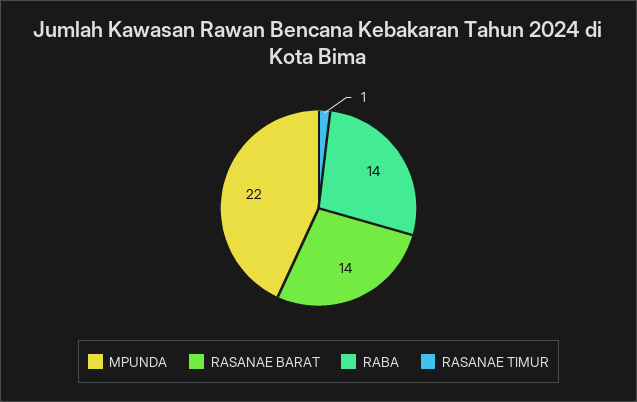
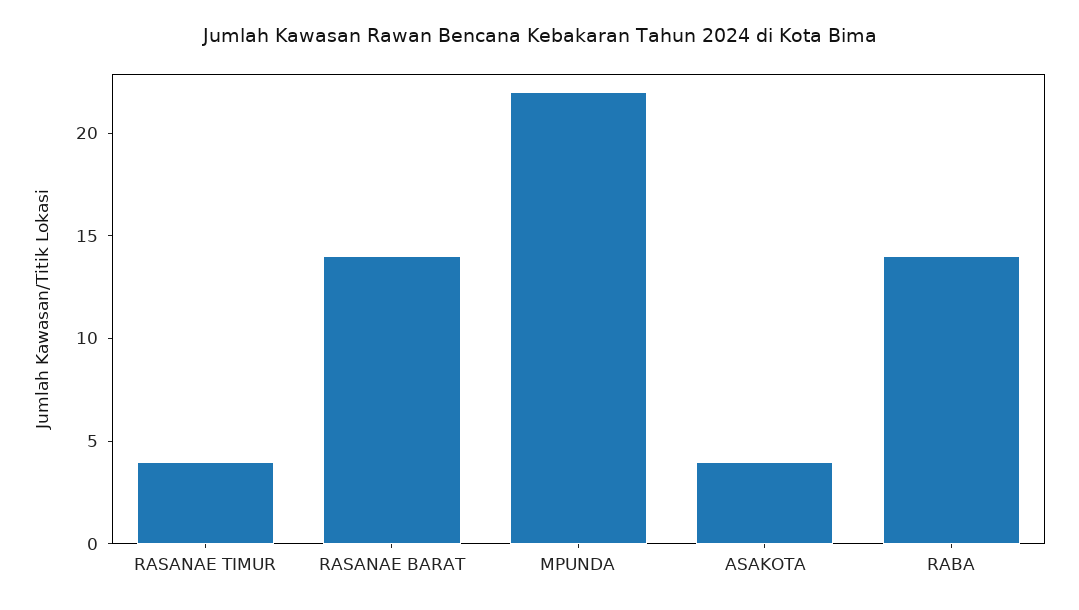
  {
    "MPUNDA": 22,
    "RASANAE BARAT": 14,
    "RABA": 14,
-   "RASANAE TIMUR": 1
+   "RASANAE TIMUR": 4,
+   "ASAKOTA": 4
  }

